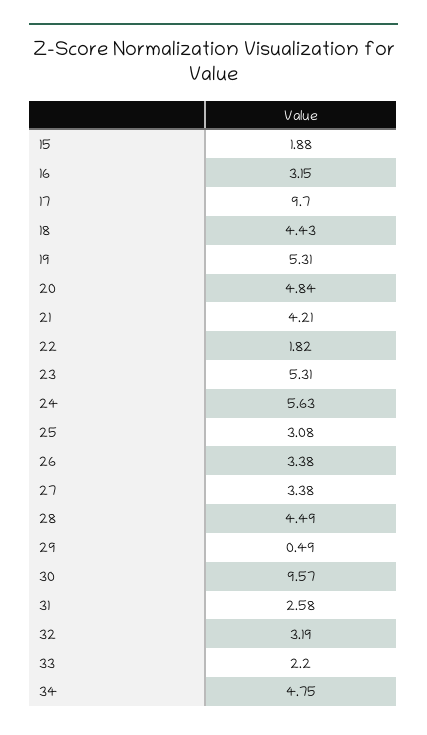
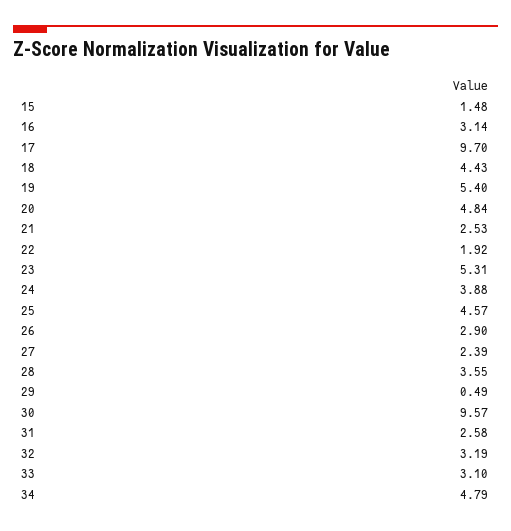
  {
-   "15": 1.88,
+   "15": 1.48,
-   "16": 3.15,
+   "16": 3.14,
    "17": 9.7,
    "18": 4.43,
-   "19": 5.31,
+   "19": 5.4,
    "20": 4.84,
-   "21": 4.21,
+   "21": 2.53,
-   "22": 1.82,
+   "22": 1.92,
    "23": 5.31,
-   "24": 5.63,
+   "24": 3.88,
-   "25": 3.08,
+   "25": 4.57,
-   "26": 3.38,
+   "26": 2.9,
-   "27": 3.38,
+   "27": 2.39,
-   "28": 4.49,
+   "28": 3.55,
    "29": 0.49,
    "30": 9.57,
    "31": 2.58,
    "32": 3.19,
-   "33": 2.2,
+   "33": 3.1,
-   "34": 4.75
+   "34": 4.79
  }

